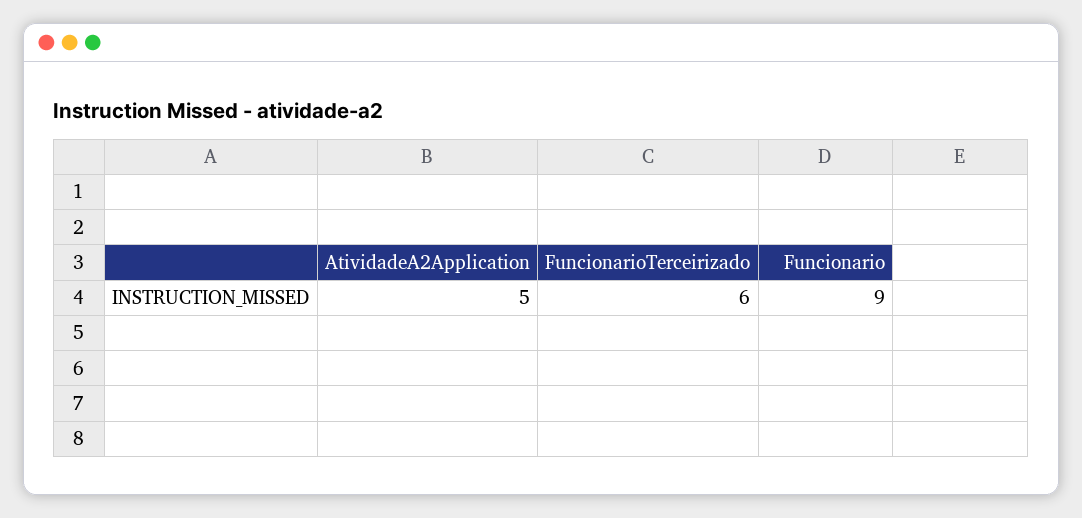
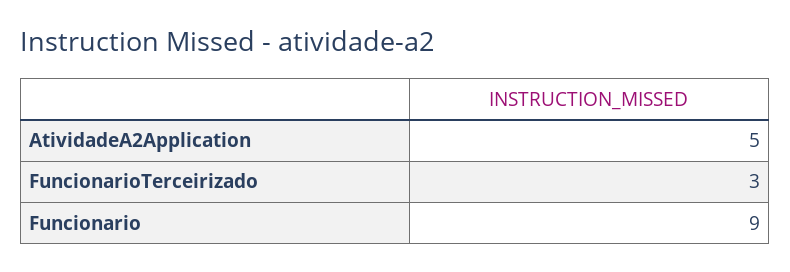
  {
    "AtividadeA2Application": 5,
-   "FuncionarioTerceirizado": 6,
+   "FuncionarioTerceirizado": 3,
    "Funcionario": 9
  }

